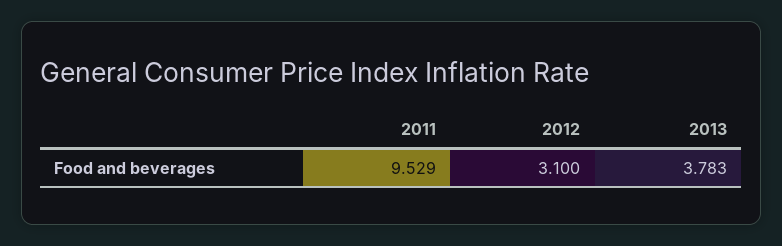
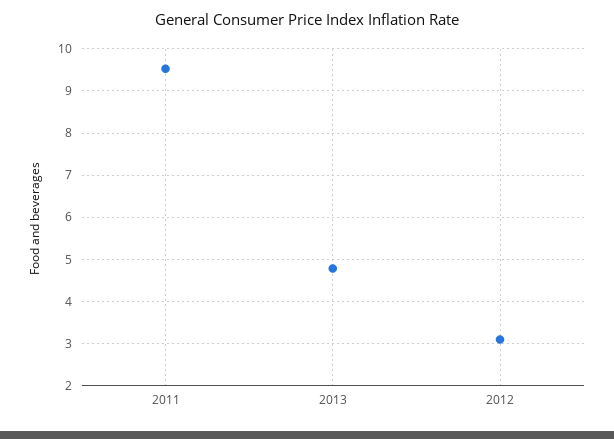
  {
    "2011": 9.529,
    "2012": 3.1,
-   "2013": 3.783
+   "2013": 4.8
  }

